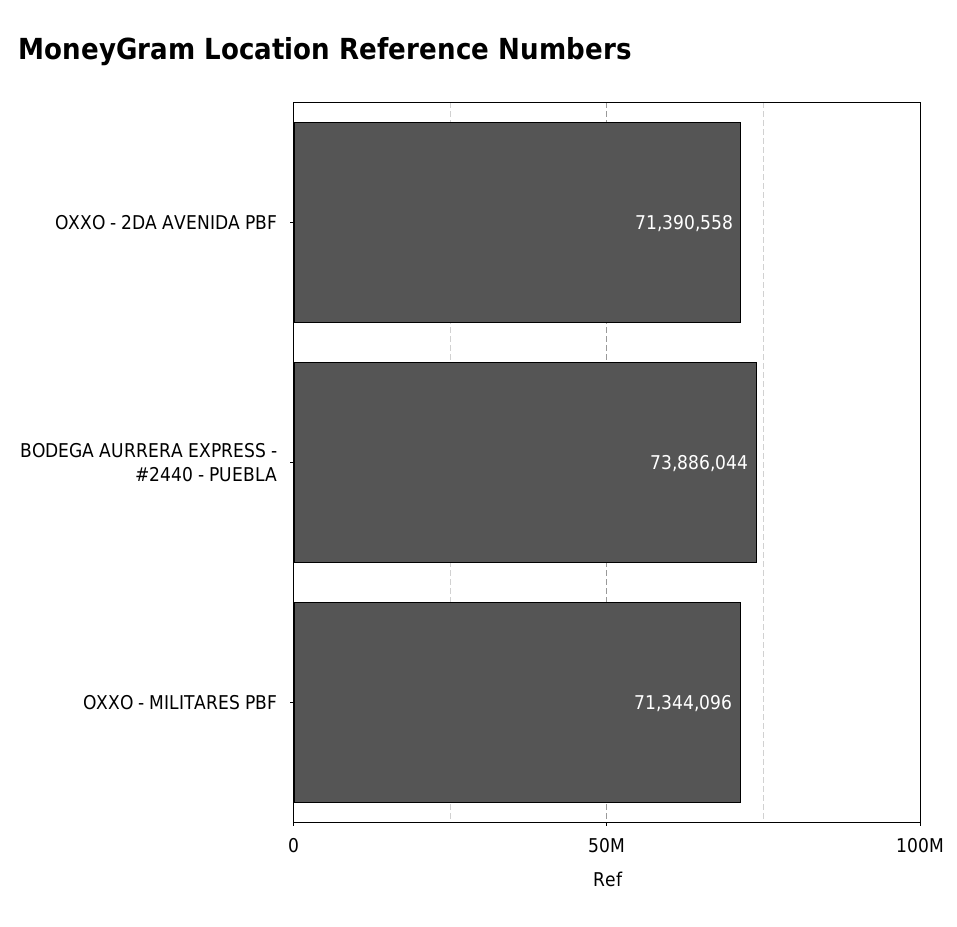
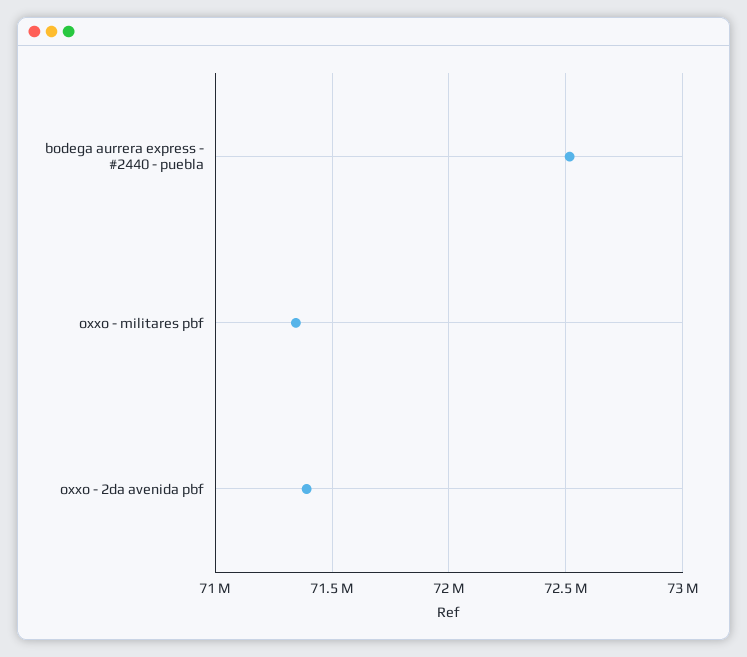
  {
    "OXXO - 2DA AVENIDA PBF": 71390558,
-   "BODEGA AURRERA EXPRESS - #2440 - PUEBLA": 73886044,
+   "BODEGA AURRERA EXPRESS - #2440 - PUEBLA": 72500000,
    "OXXO - MILITARES PBF": 71344096
  }

